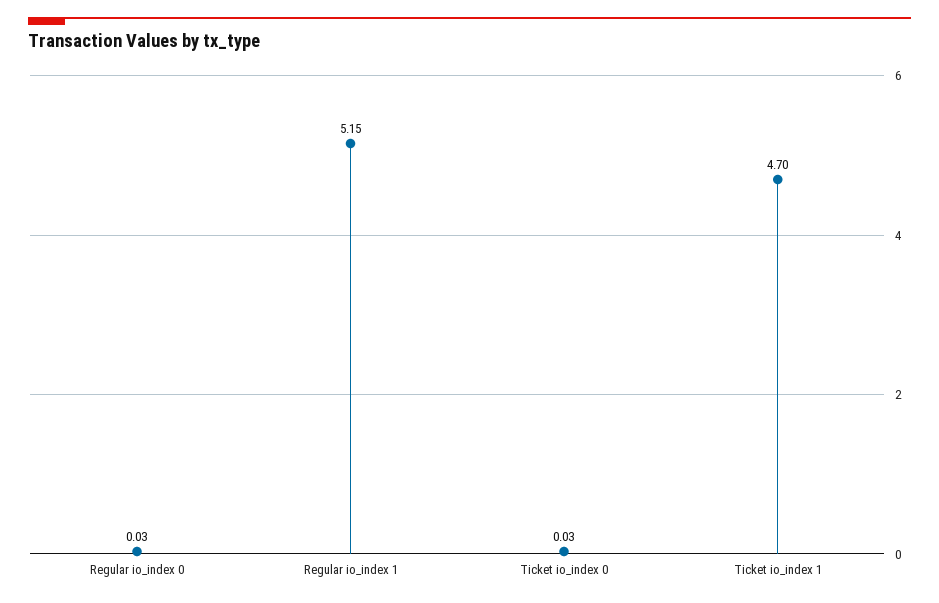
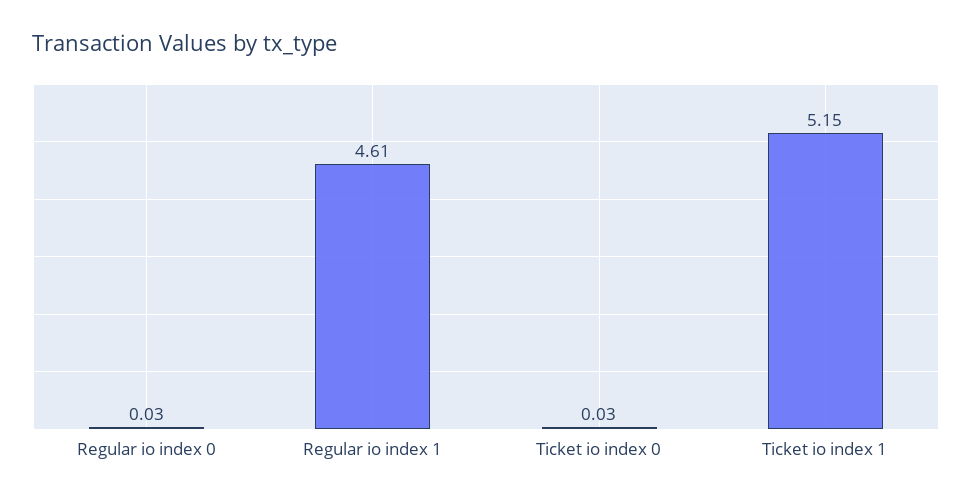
  {
    "Regular io_index 0": 0.03,
-   "Regular io_index 1": 5.15,
+   "Regular io_index 1": 4.61,
    "Ticket io_index 0": 0.03,
-   "Ticket io_index 1": 4.7
+   "Ticket io_index 1": 5.15
  }

